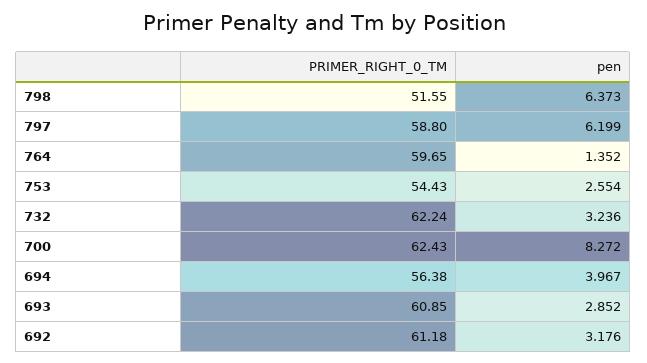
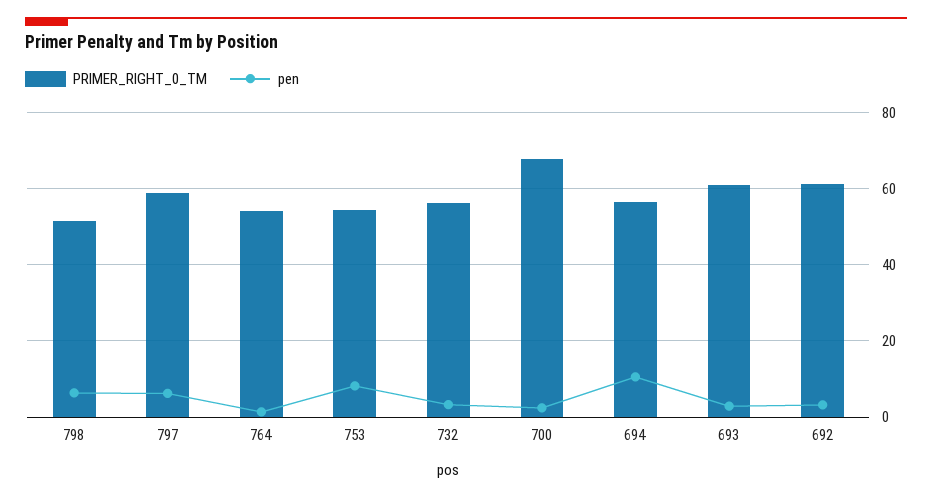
  {
    "PRIMER_RIGHT_0_TM": {
      "798": 51.55,
      "797": 58.8,
-     "764": 59.65,
+     "764": 54,
      "753": 54.43,
-     "732": 62.24,
+     "732": 56,
-     "700": 62.43,
+     "700": 68,
      "694": 56.38,
      "693": 60.85,
      "692": 61.18
    },
    "pen": {
      "798": 6.373,
      "797": 6.199,
      "764": 1.352,
-     "753": 2.554,
+     "753": 8,
      "732": 3.236,
-     "700": 8.272,
+     "700": 2,
-     "694": 3.967,
+     "694": 10,
      "693": 2.852,
      "692": 3.176
    }
  }

